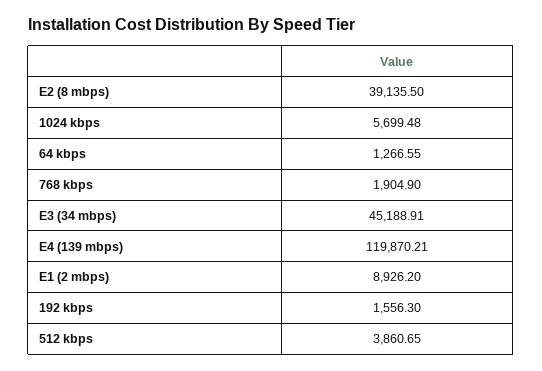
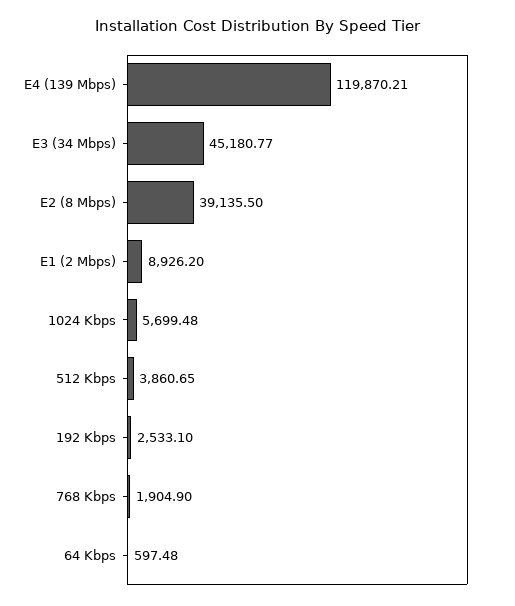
  {
    "E2 (8 mbps)": 39135.5,
    "1024 kbps": 5699.48,
-   "64 kbps": 1266.55,
+   "64 kbps": 597.48,
    "768 kbps": 1904.9,
-   "E3 (34 mbps)": 45188.91,
+   "E3 (34 mbps)": 45180.77,
    "E4 (139 mbps)": 119870.21,
    "E1 (2 mbps)": 8926.2,
-   "192 kbps": 1556.3,
+   "192 kbps": 2533.1,
    "512 kbps": 3860.65
  }

